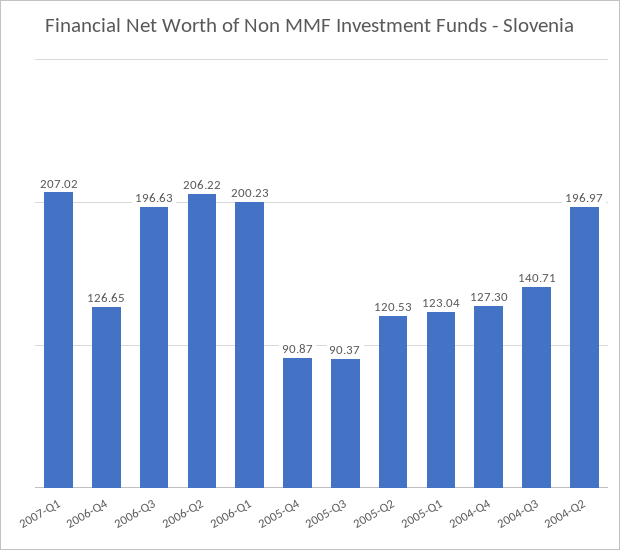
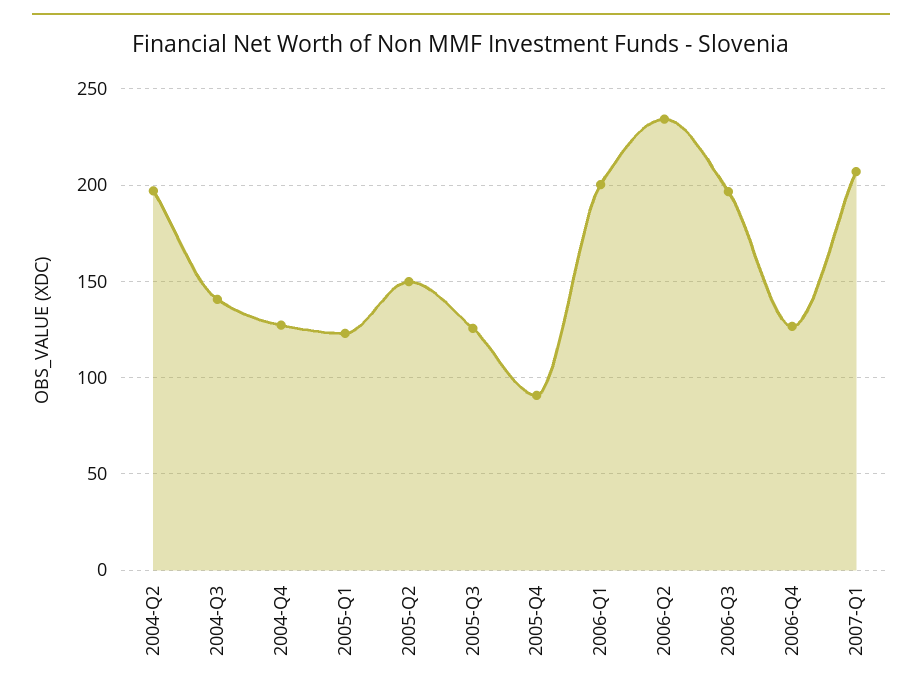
  {
    "2007-Q1": 207.02,
    "2006-Q4": 126.65,
    "2006-Q3": 196.63,
-   "2006-Q2": 206.22,
+   "2006-Q2": 235,
    "2006-Q1": 200.23,
    "2005-Q4": 90.87,
-   "2005-Q3": 90.37,
+   "2005-Q3": 125,
-   "2005-Q2": 120.53,
+   "2005-Q2": 150,
    "2005-Q1": 123.04,
    "2004-Q4": 127.3,
    "2004-Q3": 140.71,
    "2004-Q2": 196.97
  }

